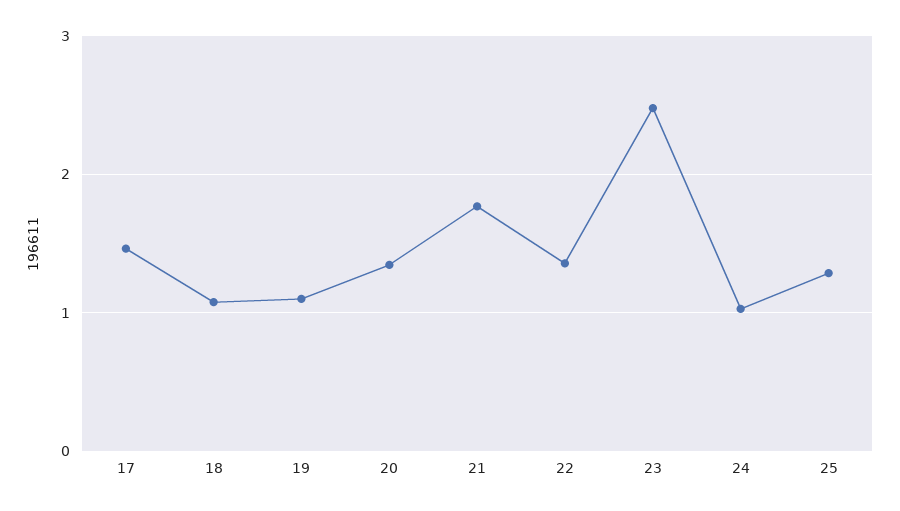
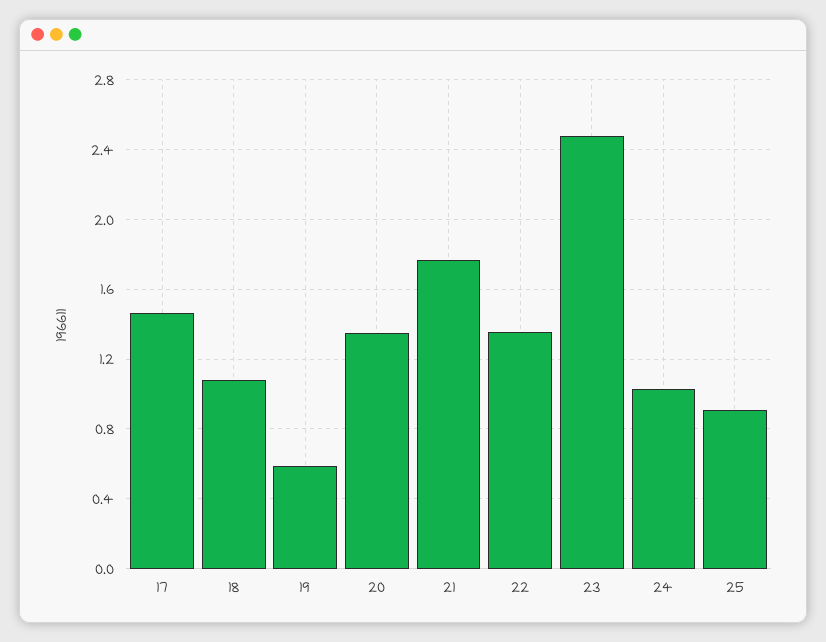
  {
    "17": 1.45,
    "18": 1.1,
-   "19": 1.1,
+   "19": 0.6,
    "20": 1.35,
    "21": 1.75,
    "22": 1.35,
    "23": 2.5,
    "24": 1.05,
-   "25": 1.3
+   "25": 0.9
  }

